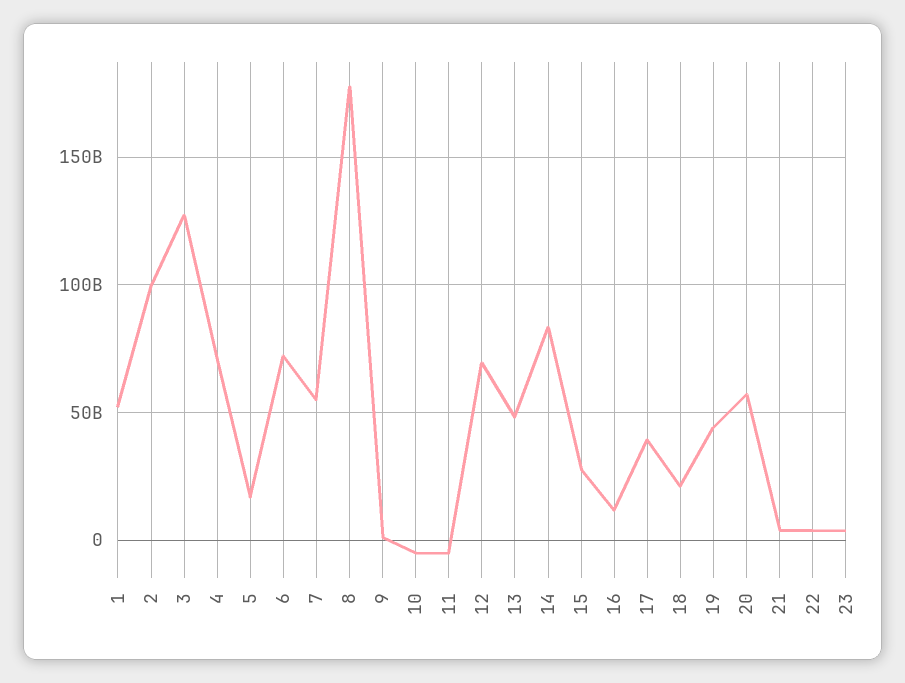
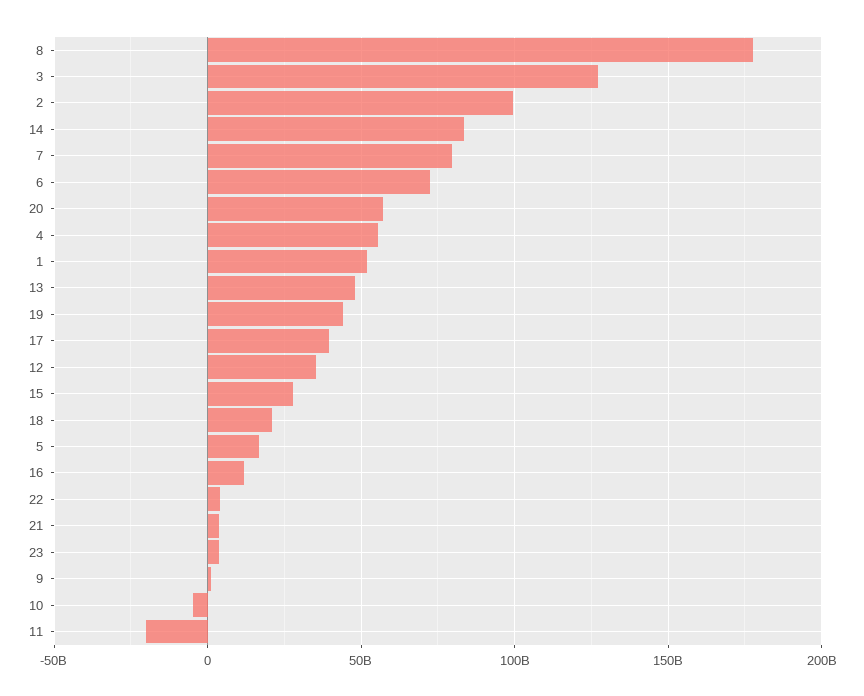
  {
    "1": 50000000000,
    "2": 100000000000,
    "3": 125000000000,
-   "4": 70000000000,
+   "4": 55000000000,
    "5": 15000000000,
    "6": 70000000000,
-   "7": 55000000000,
+   "7": 80000000000,
    "8": 180000000000,
    "9": 0,
    "10": -5000000000,
-   "11": -5000000000,
+   "11": -20000000000,
-   "12": 70000000000,
+   "12": 35000000000,
    "13": 50000000000,
    "14": 85000000000,
    "15": 30000000000,
    "16": 10000000000,
    "17": 40000000000,
    "18": 20000000000,
    "19": 45000000000,
    "20": 55000000000,
    "21": 5000000000,
    "22": 5000000000,
    "23": 5000000000
  }

